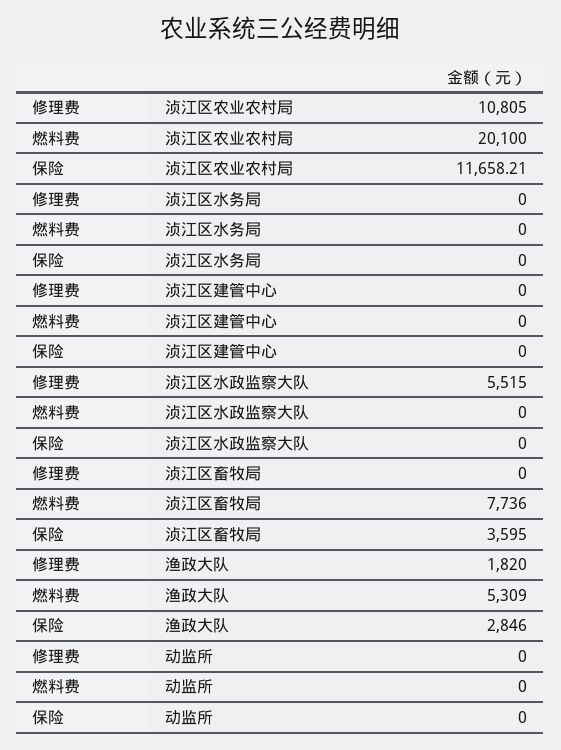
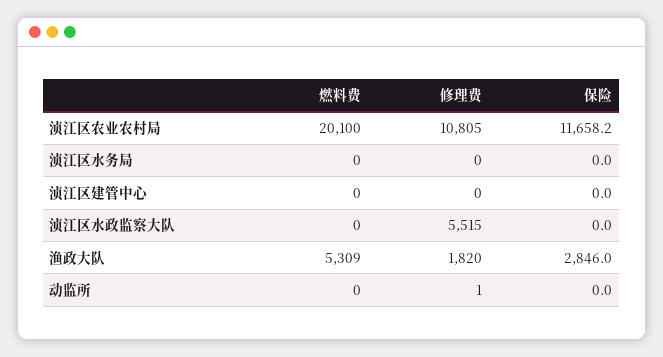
  {
    "修理费": {
      "浈江区农业农村局": 10805,
      "浈江区水务局": 0,
      "浈江区建管中心": 0,
      "浈江区水政监察大队": 5515,
-     "浈江区畜牧局": 0,
      "渔政大队": 1820,
-     "动监所": 0
+     "动监所": 1
    },
    "燃料费": {
      "浈江区农业农村局": 20100,
      "浈江区水务局": 0,
      "浈江区建管中心": 0,
      "浈江区水政监察大队": 0,
-     "浈江区畜牧局": 7736,
      "渔政大队": 5309,
      "动监所": 0
    },
    "保险": {
      "浈江区农业农村局": 11658.21,
      "浈江区水务局": 0,
      "浈江区建管中心": 0,
      "浈江区水政监察大队": 0,
-     "浈江区畜牧局": 3595,
      "渔政大队": 2846,
      "动监所": 0
    }
  }

